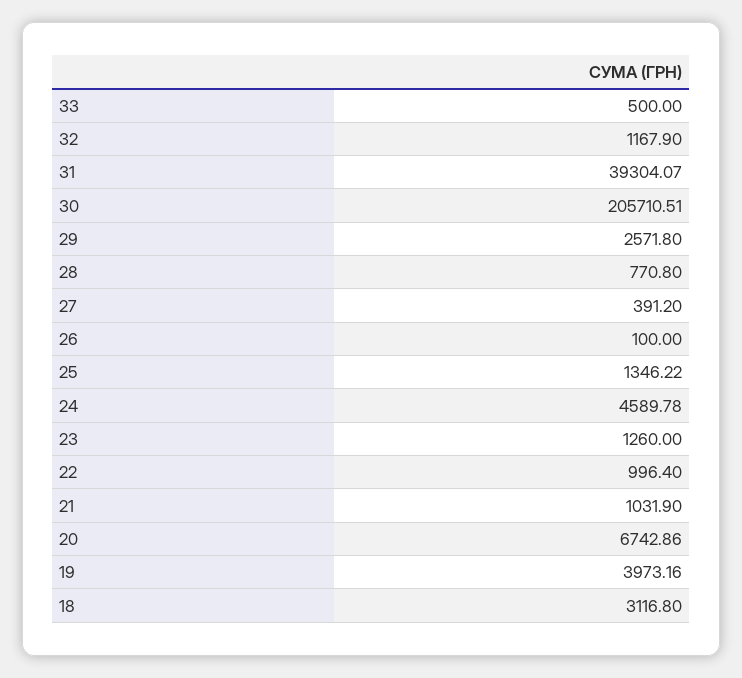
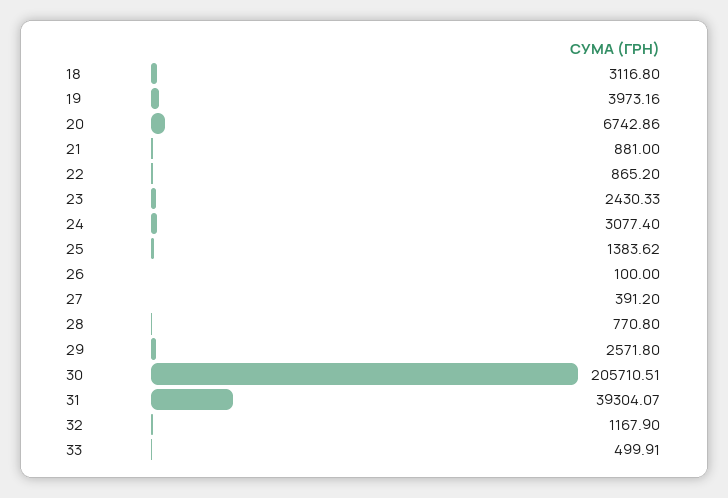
  {
-   "33": 500,
+   "33": 499.91,
    "32": 1167.9,
    "31": 39304.07,
    "30": 205710.51,
    "29": 2571.8,
    "28": 770.8,
    "27": 391.2,
    "26": 100,
-   "25": 1346.22,
+   "25": 1383.62,
-   "24": 4589.78,
+   "24": 3077.4,
-   "23": 1260,
+   "23": 2430.33,
-   "22": 996.4,
+   "22": 865.2,
-   "21": 1031.9,
+   "21": 881,
    "20": 6742.86,
    "19": 3973.16,
    "18": 3116.8
  }

